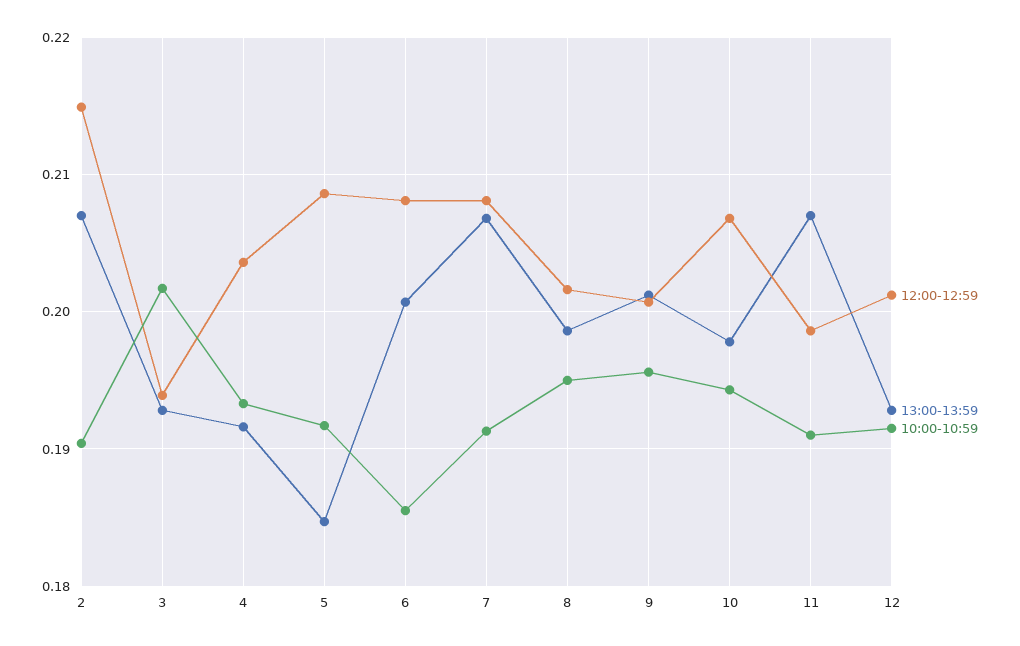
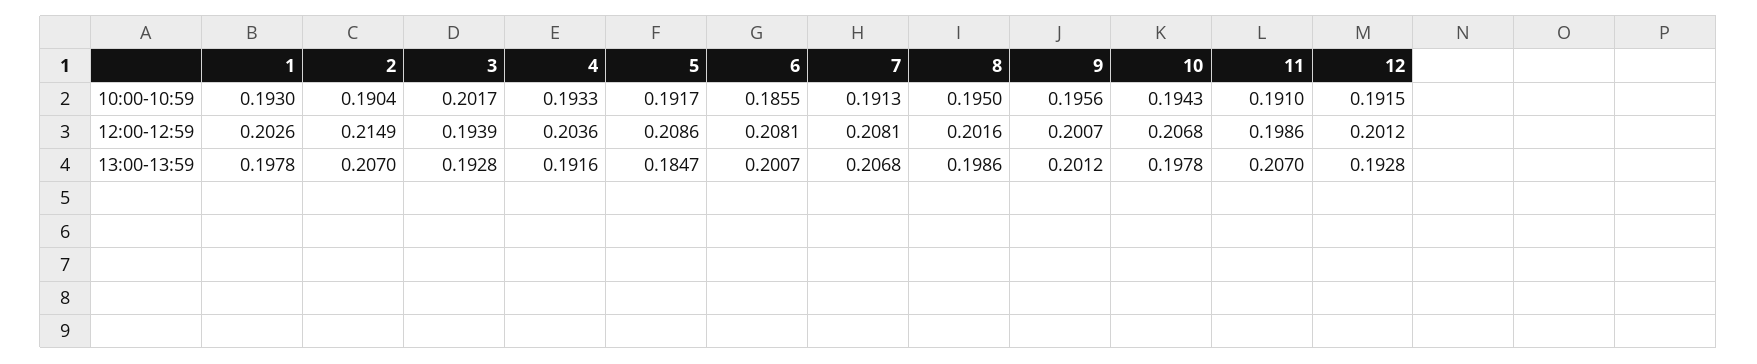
  {
    "12:00-12:59": {
      "2": 0.2149,
      "3": 0.1939,
      "4": 0.2036,
      "5": 0.2086,
      "6": 0.2081,
      "7": 0.2081,
      "8": 0.2016,
      "9": 0.2007,
      "10": 0.2068,
      "11": 0.1986,
-     "12": 0.2012
+     "12": 0.2012,
+     "1": 0.2026
    },
    "13:00-13:59": {
      "2": 0.207,
      "3": 0.1928,
      "4": 0.1916,
      "5": 0.1847,
      "6": 0.2007,
      "7": 0.2068,
      "8": 0.1986,
      "9": 0.2012,
      "10": 0.1978,
      "11": 0.207,
-     "12": 0.1928
+     "12": 0.1928,
+     "1": 0.1978
    },
    "10:00-10:59": {
      "2": 0.1904,
      "3": 0.2017,
      "4": 0.1933,
      "5": 0.1917,
      "6": 0.1855,
      "7": 0.1913,
      "8": 0.195,
      "9": 0.1956,
      "10": 0.1943,
      "11": 0.191,
-     "12": 0.1915
+     "12": 0.1915,
+     "1": 0.193
    }
  }

